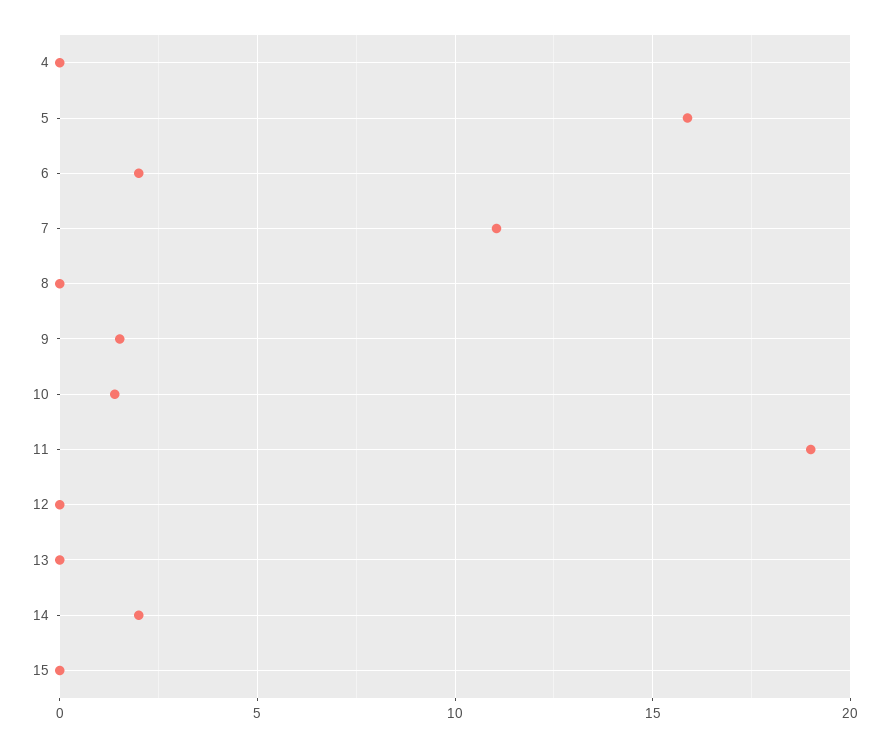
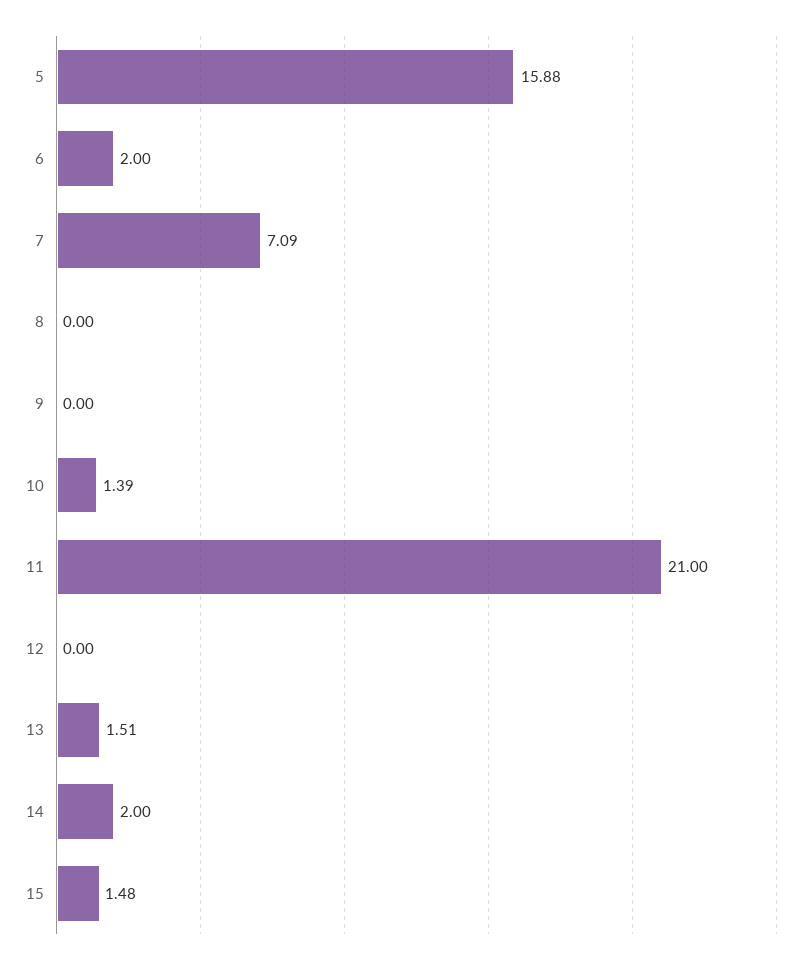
  {
-   "4": 0,
    "5": 15.88,
    "6": 2,
-   "7": 11,
+   "7": 7.09,
    "8": 0,
-   "9": 1.5,
+   "9": 0,
    "10": 1.39,
-   "11": 19,
+   "11": 21,
    "12": 0,
-   "13": 0,
+   "13": 1.51,
    "14": 2,
-   "15": 0
+   "15": 1.48
  }

